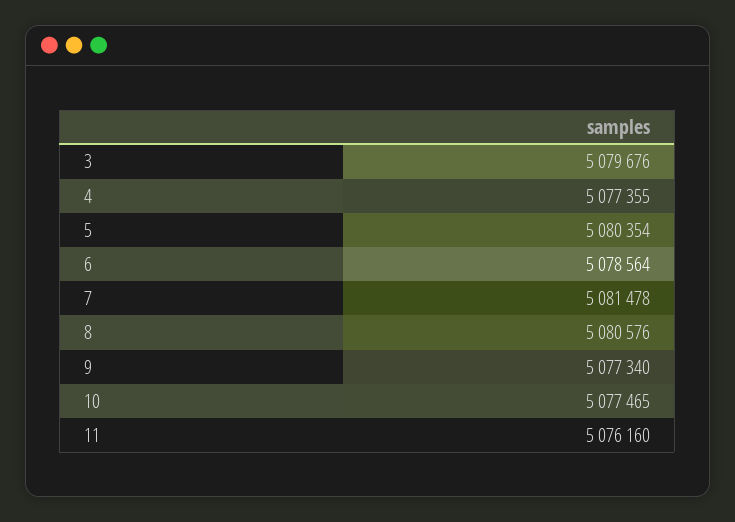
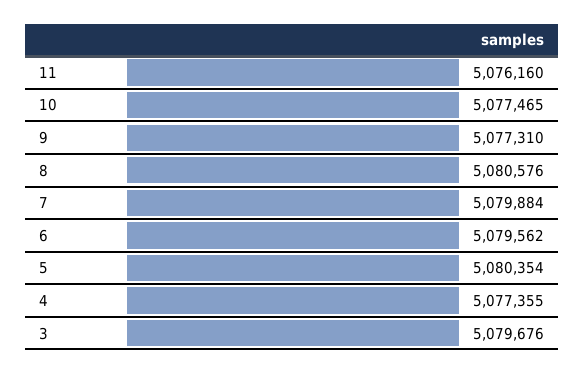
  {
    "3": 5079676,
    "4": 5077355,
    "5": 5080354,
-   "6": 5078564,
+   "6": 5079562,
-   "7": 5081478,
+   "7": 5079884,
    "8": 5080576,
-   "9": 5077340,
+   "9": 5077310,
    "10": 5077465,
    "11": 5076160
  }

